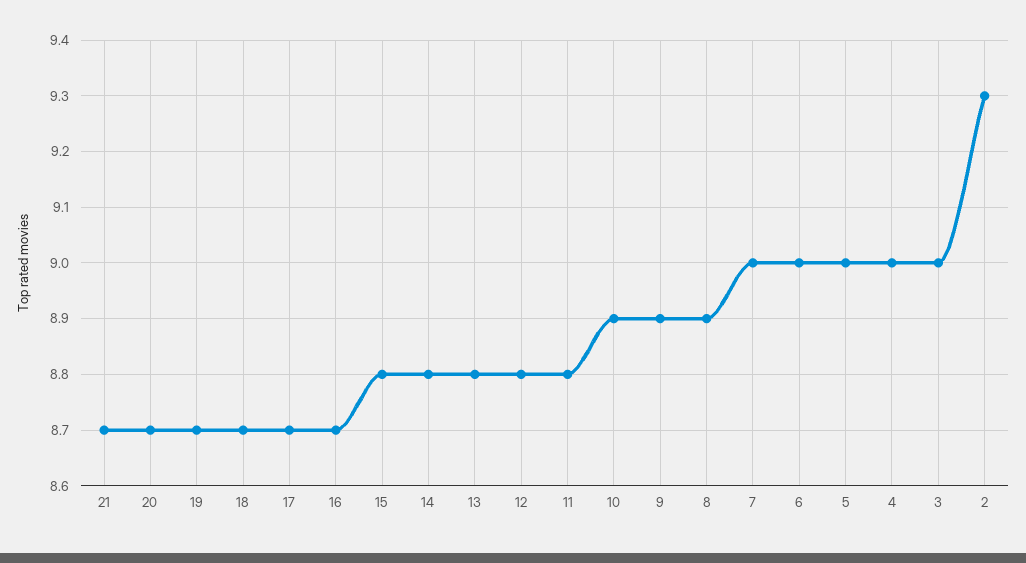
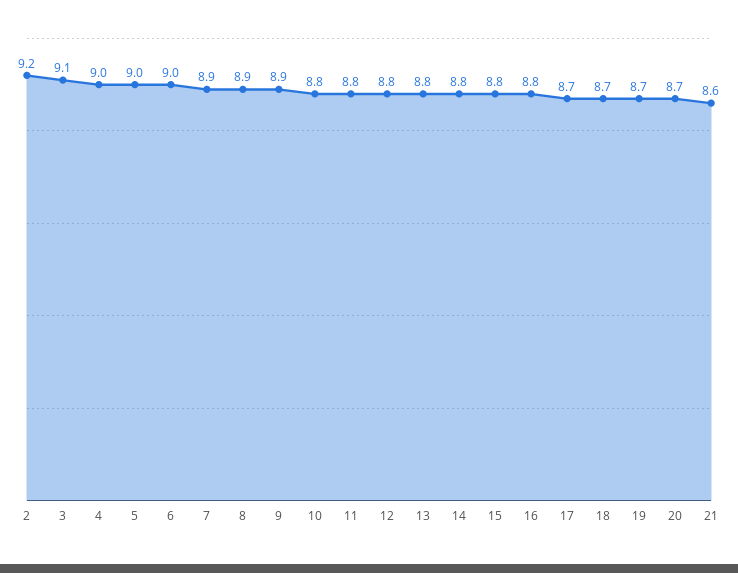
  {
-   "21": 8.7,
+   "21": 8.6,
    "20": 8.7,
    "19": 8.7,
    "18": 8.7,
    "17": 8.7,
-   "16": 8.7,
+   "16": 8.8,
    "15": 8.8,
    "14": 8.8,
    "13": 8.8,
    "12": 8.8,
    "11": 8.8,
-   "10": 8.9,
+   "10": 8.8,
    "9": 8.9,
    "8": 8.9,
-   "7": 9,
+   "7": 8.9,
    "6": 9,
    "5": 9,
    "4": 9,
-   "3": 9,
+   "3": 9.1,
-   "2": 9.3
+   "2": 9.2
  }

